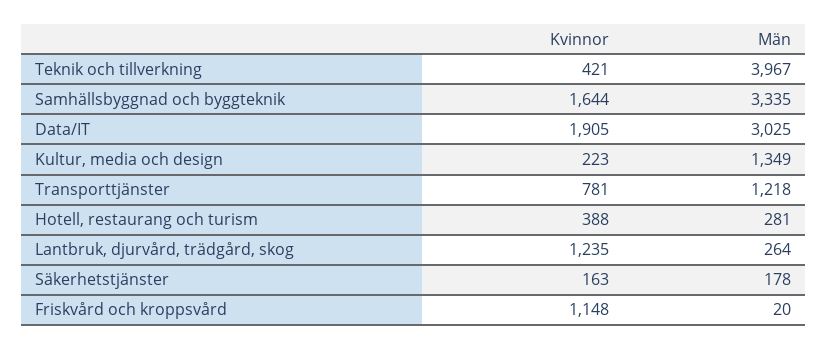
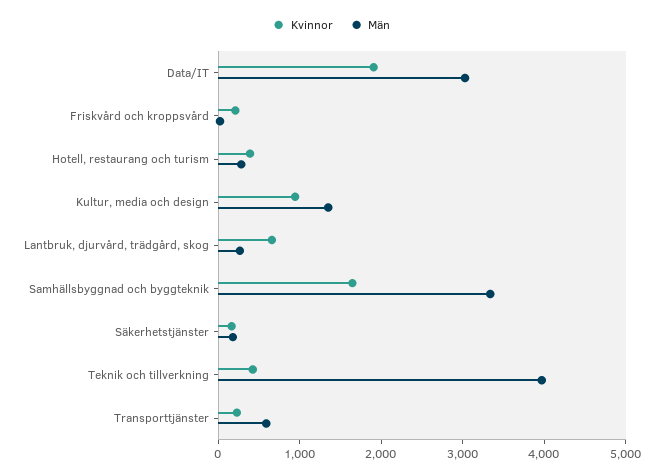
  {
    "Kvinnor": {
      "Teknik och tillverkning": 421,
      "Samhällsbyggnad och byggteknik": 1644,
      "Data/IT": 1905,
-     "Kultur, media och design": 223,
+     "Kultur, media och design": 1000,
-     "Transporttjänster": 781,
+     "Transporttjänster": 200,
      "Hotell, restaurang och turism": 388,
-     "Lantbruk, djurvård, trädgård, skog": 1235,
+     "Lantbruk, djurvård, trädgård, skog": 600,
      "Säkerhetstjänster": 163,
-     "Friskvård och kroppsvård": 1148
+     "Friskvård och kroppsvård": 200
    },
    "Män": {
      "Teknik och tillverkning": 3967,
      "Samhällsbyggnad och byggteknik": 3335,
      "Data/IT": 3025,
      "Kultur, media och design": 1349,
-     "Transporttjänster": 1218,
+     "Transporttjänster": 600,
      "Hotell, restaurang och turism": 281,
      "Lantbruk, djurvård, trädgård, skog": 264,
      "Säkerhetstjänster": 178,
      "Friskvård och kroppsvård": 20
    }
  }

